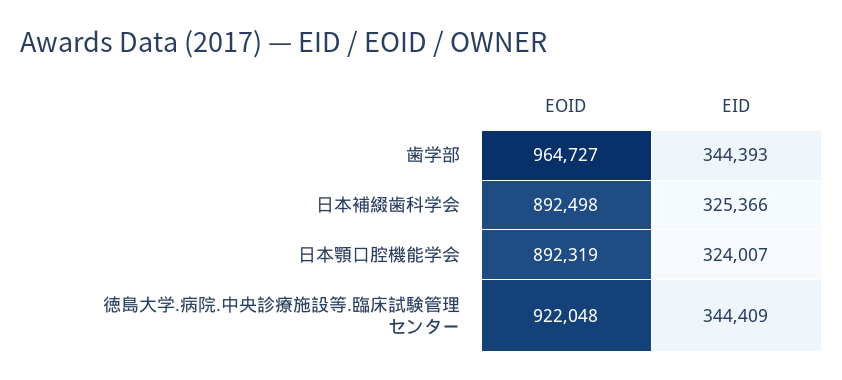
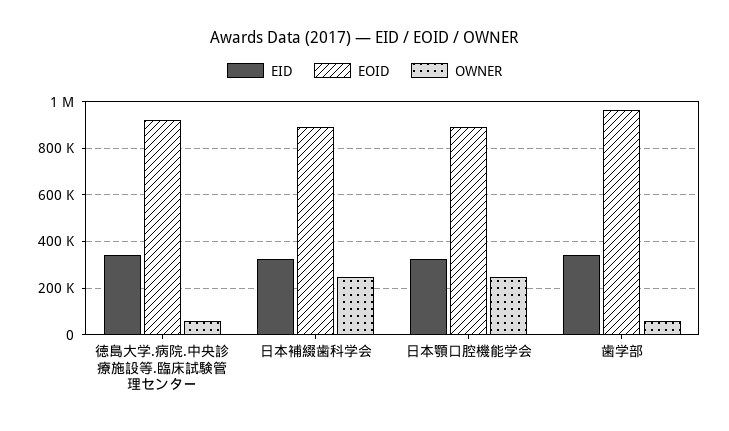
  {
    "EOID": {
      "歯学部": 964727,
      "日本補綴歯科学会": 892498,
      "日本顎口腔機能学会": 892319,
      "徳島大学.病院.中央診療施設等.臨床試験管理センター": 922048
    },
    "EID": {
      "歯学部": 344393,
      "日本補綴歯科学会": 325366,
      "日本顎口腔機能学会": 324007,
      "徳島大学.病院.中央診療施設等.臨床試験管理センター": 344409
-   }
+   },
+   "OWNER": {
+     "徳島大学.病院.中央診療施設等.臨床試験管理センター": 50000,
+     "日本補綴歯科学会": 250000,
+     "日本顎口腔機能学会": 250000,
+     "歯学部": 50000
+   }
  }

